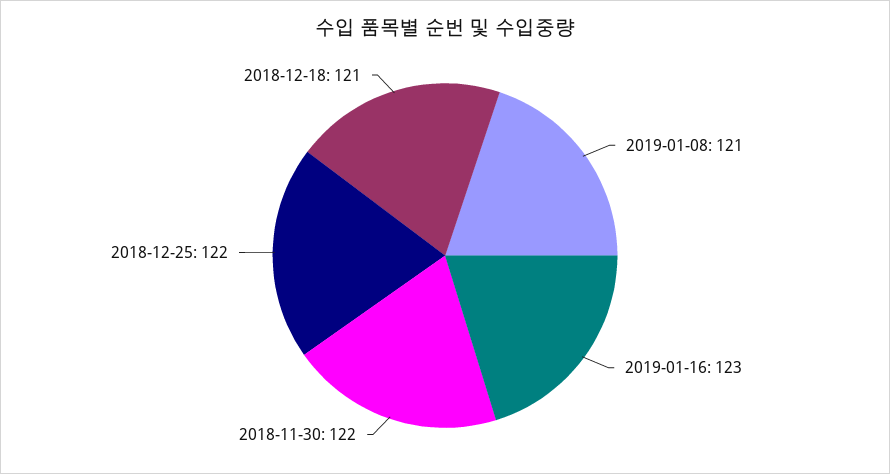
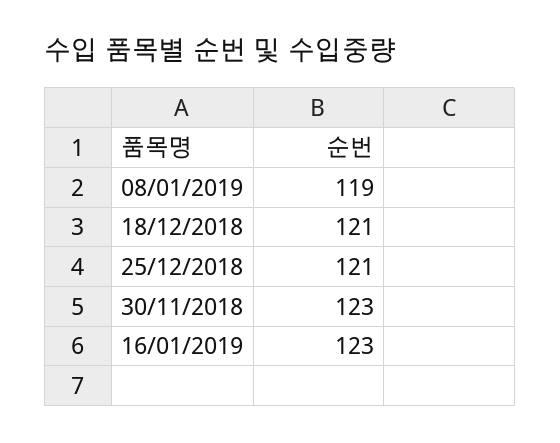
  {
-   "2019-01-08": 121,
+   "2019-01-08": 119,
    "2019-01-16": 123,
-   "2018-11-30": 122,
+   "2018-11-30": 123,
-   "2018-12-25": 122,
+   "2018-12-25": 121,
    "2018-12-18": 121
  }

